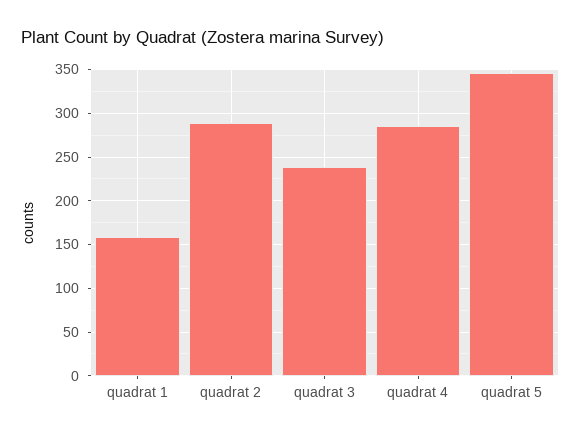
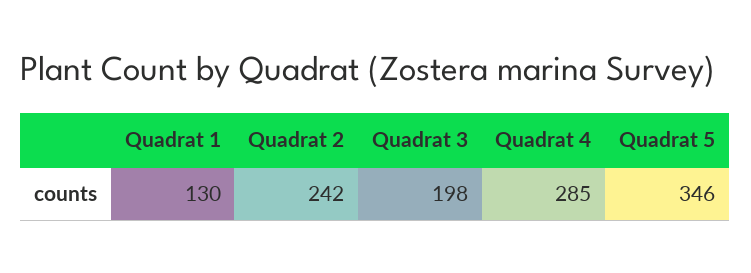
  {
-   "quadrat 1": 160,
+   "quadrat 1": 130,
-   "quadrat 2": 290,
+   "quadrat 2": 242,
-   "quadrat 3": 240,
+   "quadrat 3": 198,
    "quadrat 4": 285,
    "quadrat 5": 346
  }

